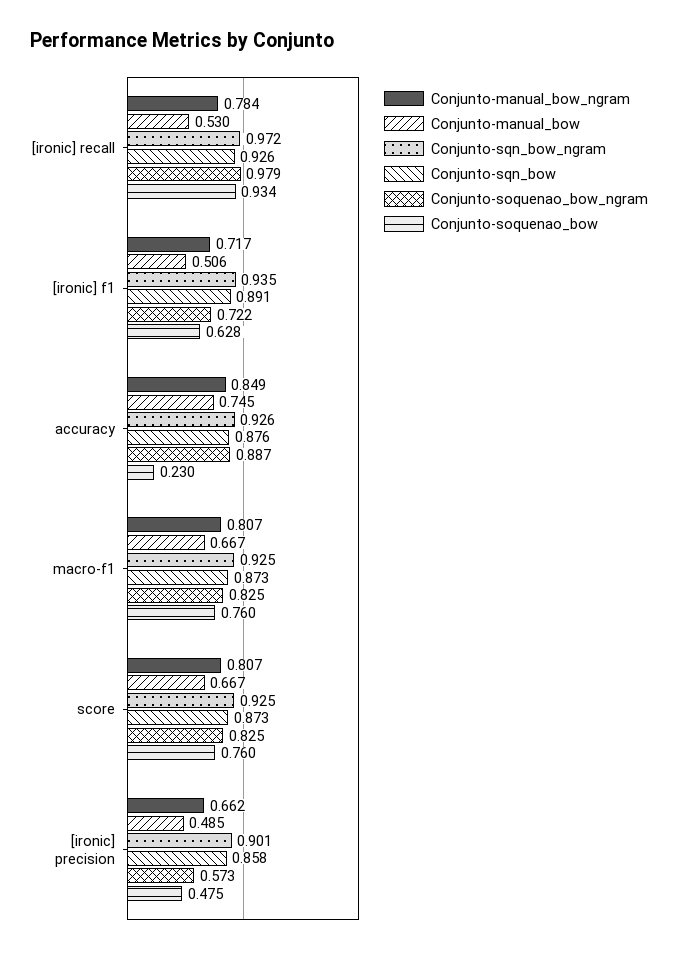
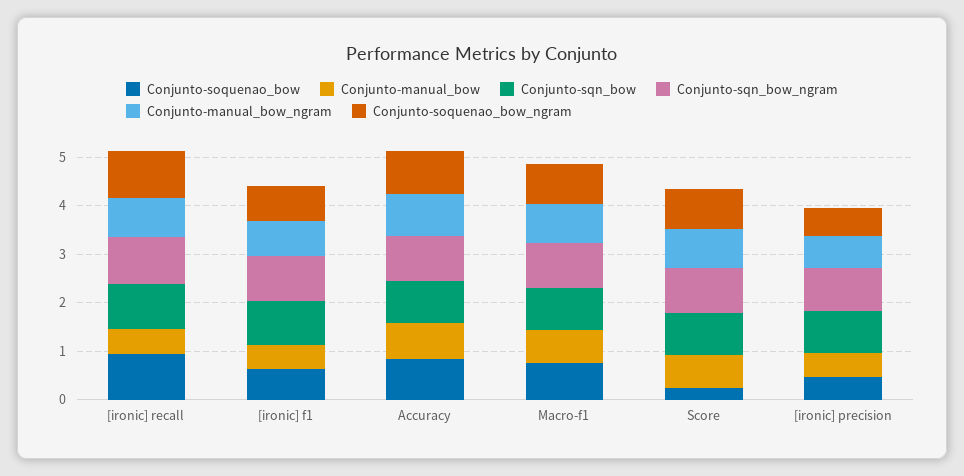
  {
    "Conjunto-manual_bow_ngram": {
      "[ironic] recall": 0.784,
      "[ironic] f1": 0.717,
      "accuracy": 0.849,
      "macro-f1": 0.807,
      "score": 0.807,
      "[ironic] precision": 0.662
    },
    "Conjunto-manual_bow": {
      "[ironic] recall": 0.53,
      "[ironic] f1": 0.506,
      "accuracy": 0.745,
      "macro-f1": 0.667,
      "score": 0.667,
      "[ironic] precision": 0.485
    },
    "Conjunto-sqn_bow_ngram": {
      "[ironic] recall": 0.972,
      "[ironic] f1": 0.935,
      "accuracy": 0.926,
      "macro-f1": 0.925,
      "score": 0.925,
      "[ironic] precision": 0.901
    },
    "Conjunto-sqn_bow": {
      "[ironic] recall": 0.926,
      "[ironic] f1": 0.891,
      "accuracy": 0.876,
      "macro-f1": 0.873,
      "score": 0.873,
      "[ironic] precision": 0.858
    },
    "Conjunto-soquenao_bow_ngram": {
      "[ironic] recall": 0.979,
      "[ironic] f1": 0.722,
      "accuracy": 0.887,
      "macro-f1": 0.825,
      "score": 0.825,
      "[ironic] precision": 0.573
    },
    "Conjunto-soquenao_bow": {
      "[ironic] recall": 0.934,
      "[ironic] f1": 0.628,
-     "accuracy": 0.23,
+     "accuracy": 0.8,
      "macro-f1": 0.76,
-     "score": 0.76,
+     "score": 0.2,
      "[ironic] precision": 0.475
    }
  }

